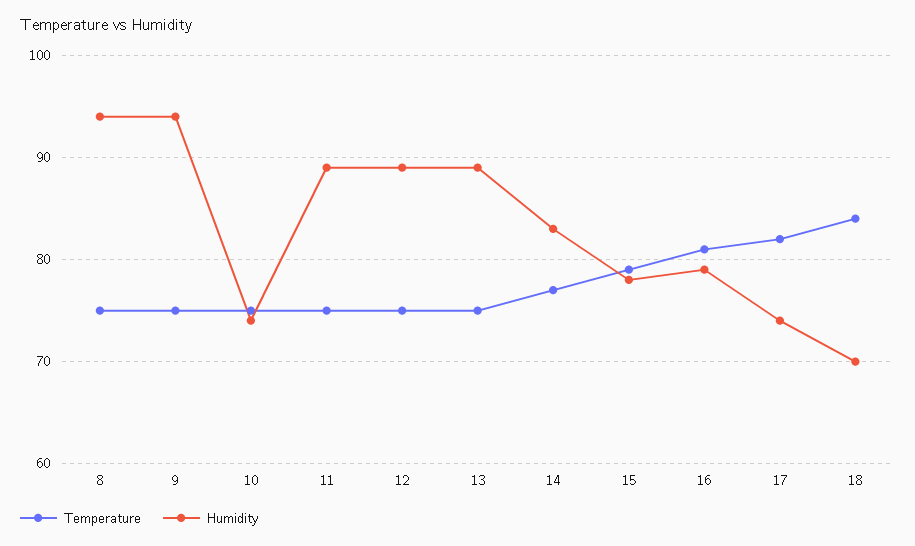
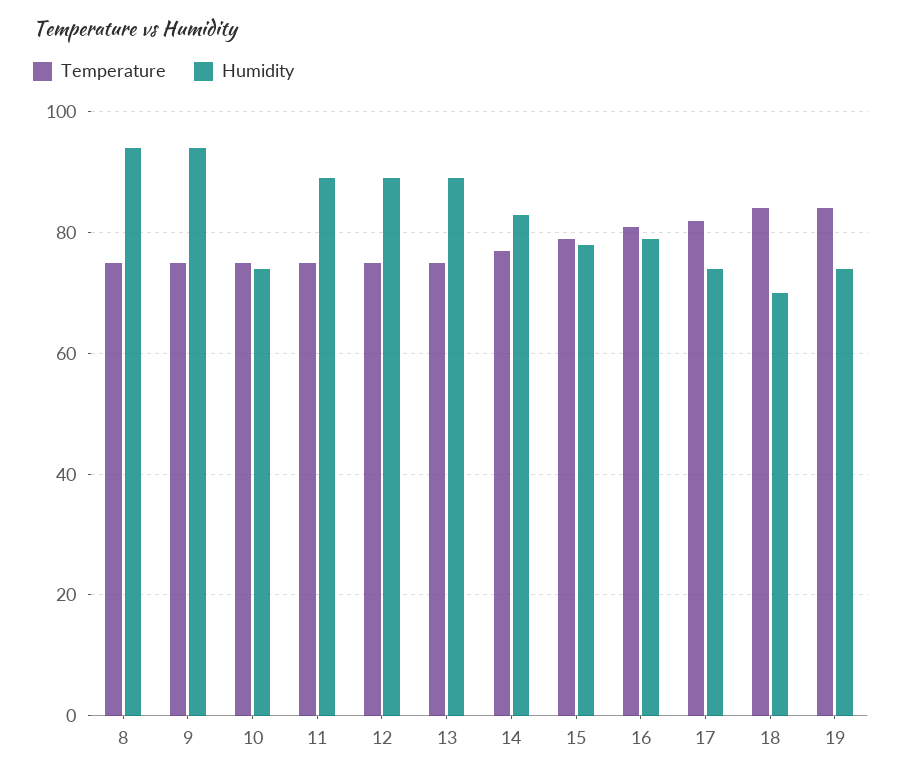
  {
    "Temperature": {
      "8": 75,
      "9": 75,
      "10": 75,
      "11": 75,
      "12": 75,
      "13": 75,
      "14": 77,
      "15": 79,
      "16": 81,
      "17": 82,
-     "18": 84
+     "18": 84,
+     "19": 85
    },
    "Humidity": {
      "8": 94,
      "9": 94,
      "10": 74,
      "11": 89,
      "12": 89,
      "13": 89,
      "14": 83,
      "15": 78,
      "16": 79,
      "17": 74,
-     "18": 70
+     "18": 70,
+     "19": 75
    }
  }

